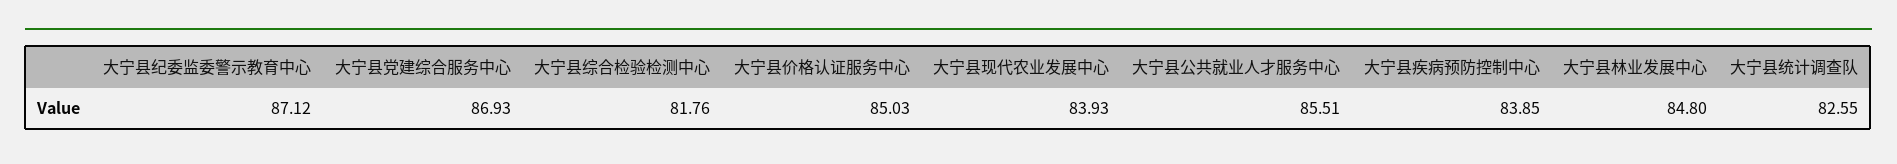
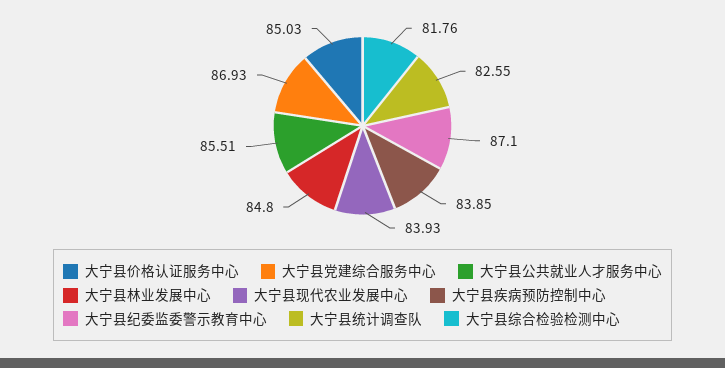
  {
-   "大宁县纪委监委警示教育中心": 87.12,
+   "大宁县纪委监委警示教育中心": 87.1,
    "大宁县党建综合服务中心": 86.93,
    "大宁县综合检验检测中心": 81.76,
    "大宁县价格认证服务中心": 85.03,
    "大宁县现代农业发展中心": 83.93,
    "大宁县公共就业人才服务中心": 85.51,
    "大宁县疾病预防控制中心": 83.85,
    "大宁县林业发展中心": 84.8,
    "大宁县统计调查队": 82.55
  }

